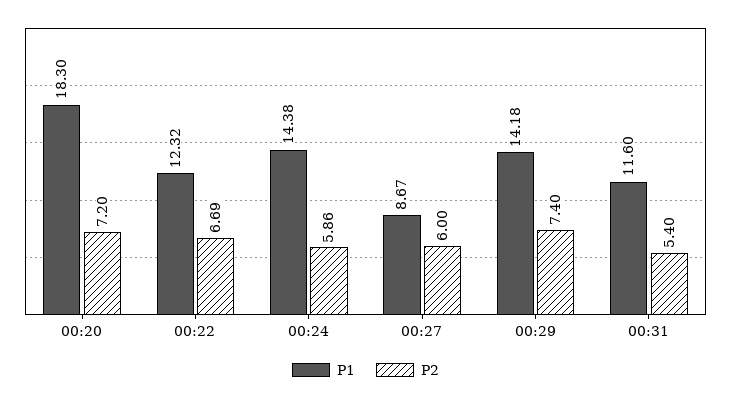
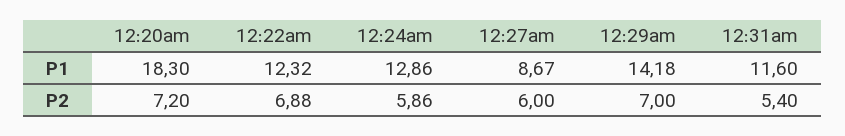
  {
    "P1": {
      "00:20": 18.3,
      "00:22": 12.32,
-     "00:24": 14.38,
+     "00:24": 12.86,
      "00:27": 8.67,
      "00:29": 14.18,
      "00:31": 11.6
    },
    "P2": {
      "00:20": 7.2,
-     "00:22": 6.69,
+     "00:22": 6.88,
      "00:24": 5.86,
      "00:27": 6,
-     "00:29": 7.4,
+     "00:29": 7,
      "00:31": 5.4
    }
  }

